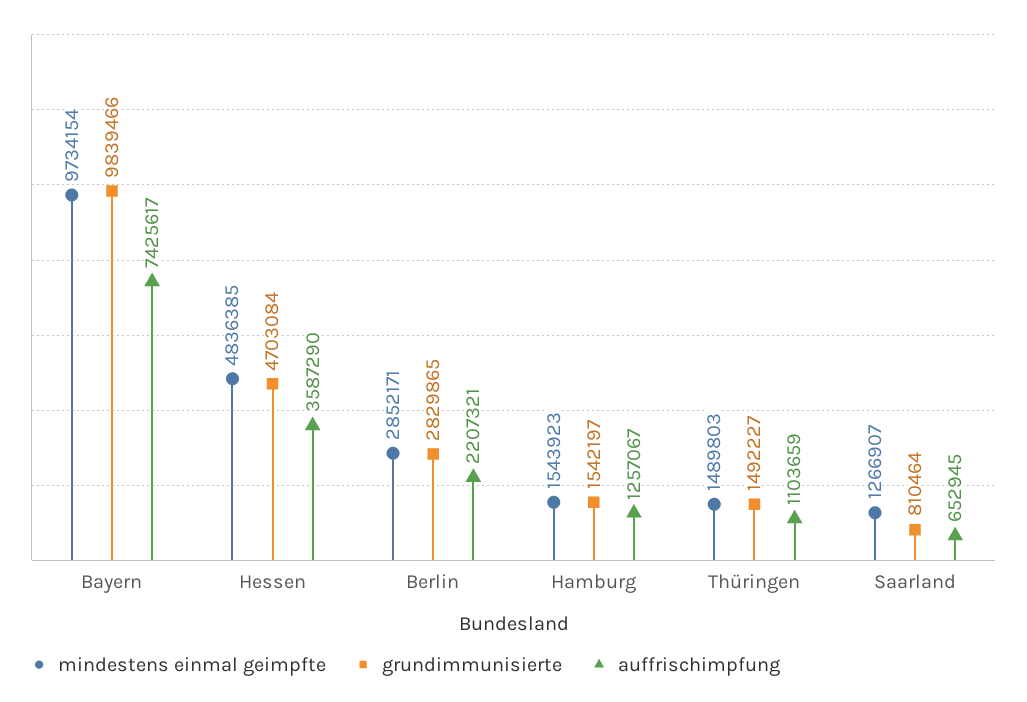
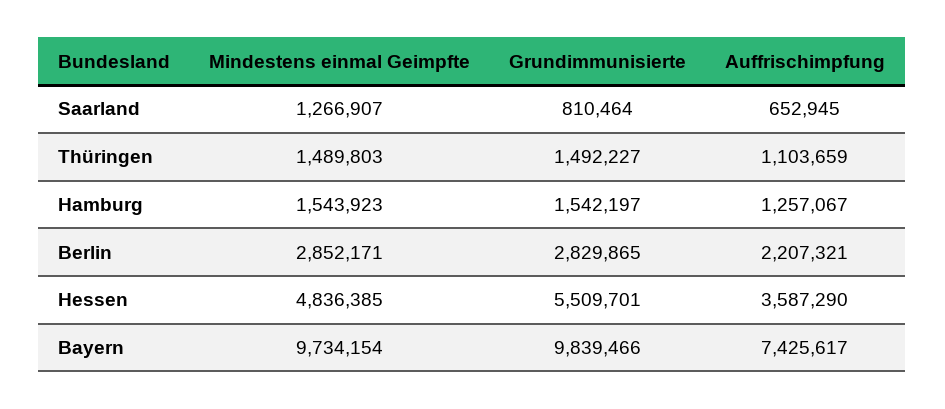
  {
    "mindestens einmal geimpfte": {
      "Bayern": 9734154,
      "Hessen": 4836385,
      "Berlin": 2852171,
      "Hamburg": 1543923,
      "Thüringen": 1489803,
      "Saarland": 1266907
    },
    "grundimmunisierte": {
      "Bayern": 9839466,
-     "Hessen": 4703084,
+     "Hessen": 5509701,
      "Berlin": 2829865,
      "Hamburg": 1542197,
      "Thüringen": 1492227,
      "Saarland": 810464
    },
    "auffrischimpfung": {
      "Bayern": 7425617,
      "Hessen": 3587290,
      "Berlin": 2207321,
      "Hamburg": 1257067,
      "Thüringen": 1103659,
      "Saarland": 652945
    }
  }

